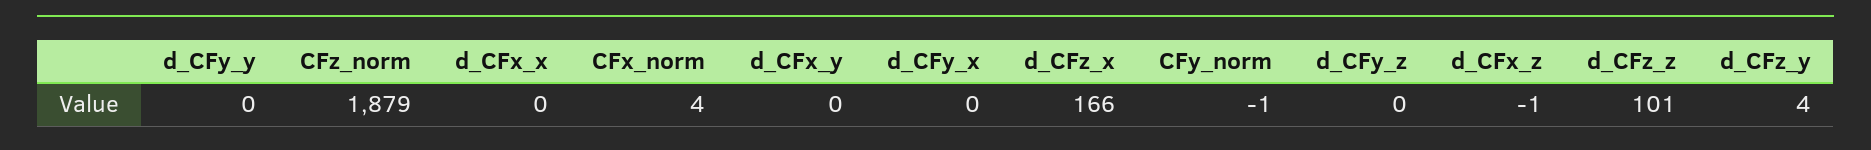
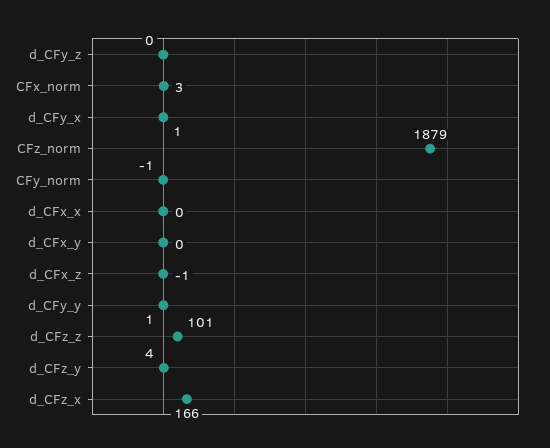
  {
-   "d_CFy_y": 0,
+   "d_CFy_y": 1,
    "CFz_norm": 1879,
    "d_CFx_x": 0,
-   "CFx_norm": 4,
+   "CFx_norm": 3,
    "d_CFx_y": 0,
-   "d_CFy_x": 0,
+   "d_CFy_x": 1,
    "d_CFz_x": 166,
    "CFy_norm": -1,
    "d_CFy_z": 0,
    "d_CFx_z": -1,
    "d_CFz_z": 101,
    "d_CFz_y": 4
  }

